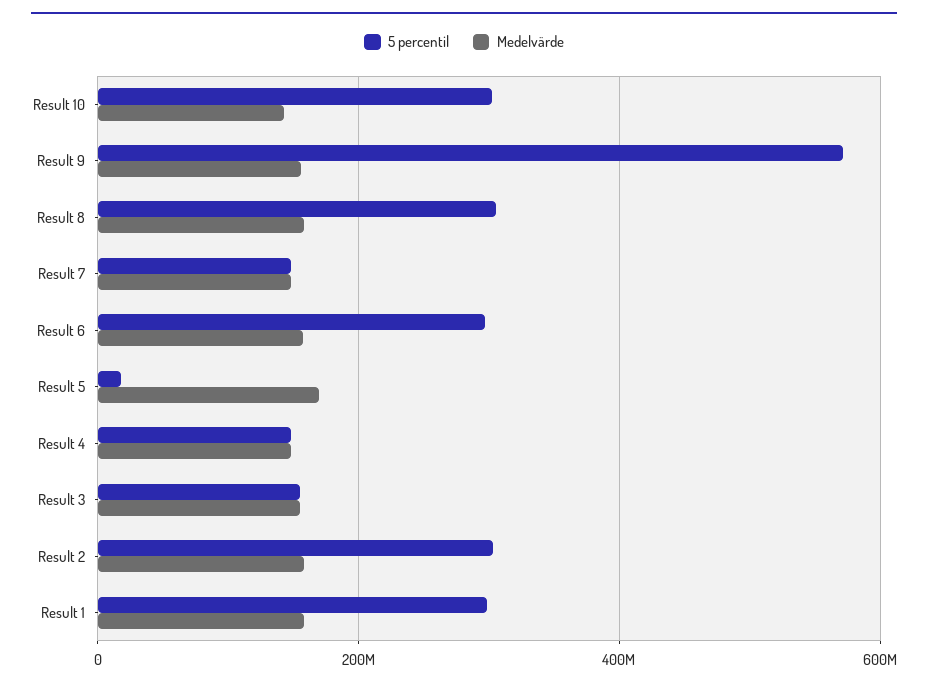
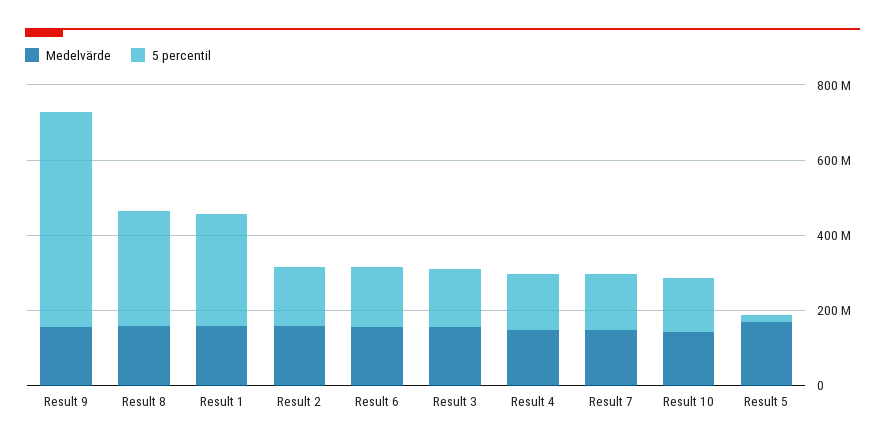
  {
    "5 percentil": {
-     "Result 10": 300000000,
+     "Result 10": 150000000,
      "Result 9": 580000000,
      "Result 8": 300000000,
      "Result 7": 140000000,
-     "Result 6": 300000000,
+     "Result 6": 150000000,
      "Result 5": 20000000,
      "Result 4": 140000000,
      "Result 3": 160000000,
-     "Result 2": 300000000,
+     "Result 2": 150000000,
      "Result 1": 300000000
    },
    "Medelvärde": {
      "Result 10": 140000000,
      "Result 9": 160000000,
      "Result 8": 160000000,
      "Result 7": 140000000,
      "Result 6": 160000000,
      "Result 5": 160000000,
      "Result 4": 140000000,
      "Result 3": 160000000,
      "Result 2": 160000000,
      "Result 1": 160000000
    }
  }

